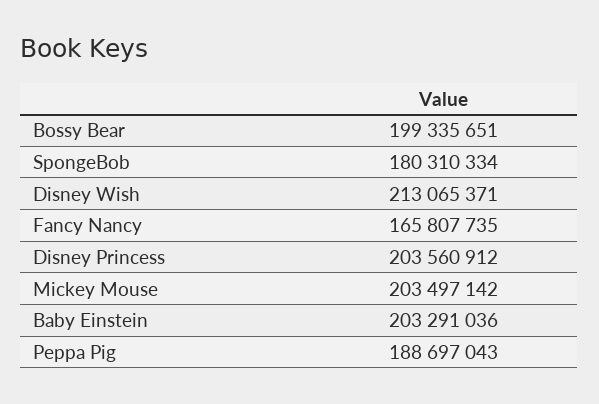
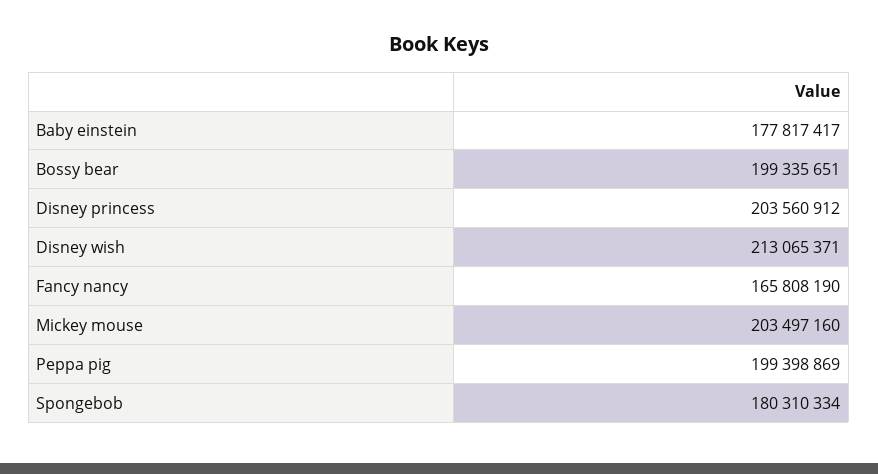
  {
    "Bossy Bear": 199335651,
    "SpongeBob": 180310334,
    "Disney Wish": 213065371,
-   "Fancy Nancy": 165807735,
+   "Fancy Nancy": 165808190,
    "Disney Princess": 203560912,
-   "Mickey Mouse": 203497142,
+   "Mickey Mouse": 203497160,
-   "Baby Einstein": 203291036,
+   "Baby Einstein": 177817417,
-   "Peppa Pig": 188697043
+   "Peppa Pig": 199398869
  }

